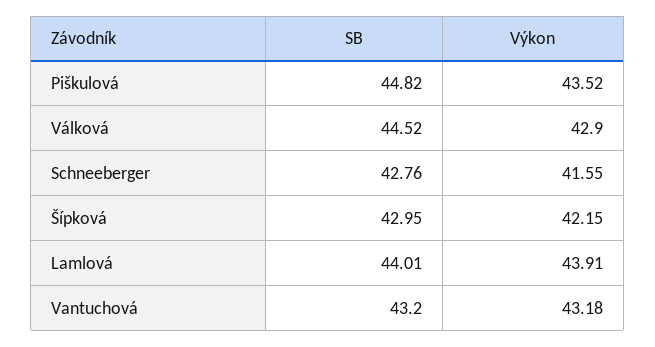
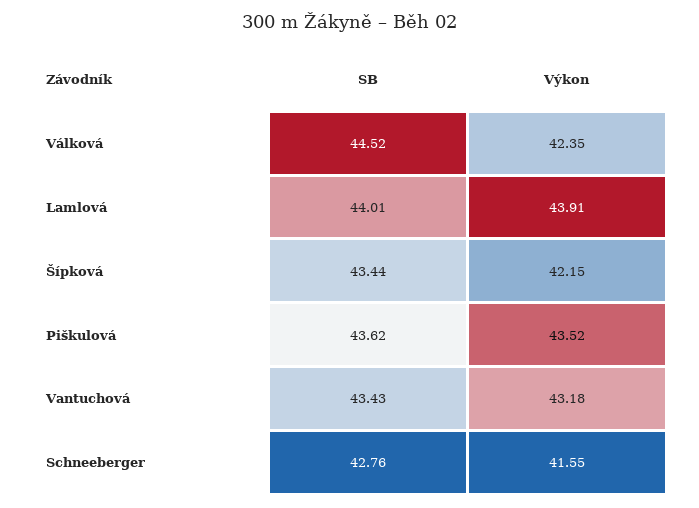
  {
    "SB": {
-     "Piškulová": 44.82,
+     "Piškulová": 43.62,
      "Válková": 44.52,
      "Schneeberger": 42.76,
-     "Šípková": 42.95,
+     "Šípková": 43.44,
      "Lamlová": 44.01,
-     "Vantuchová": 43.2
+     "Vantuchová": 43.43
    },
    "Výkon": {
      "Piškulová": 43.52,
-     "Válková": 42.9,
+     "Válková": 42.35,
      "Schneeberger": 41.55,
      "Šípková": 42.15,
      "Lamlová": 43.91,
      "Vantuchová": 43.18
    }
  }

